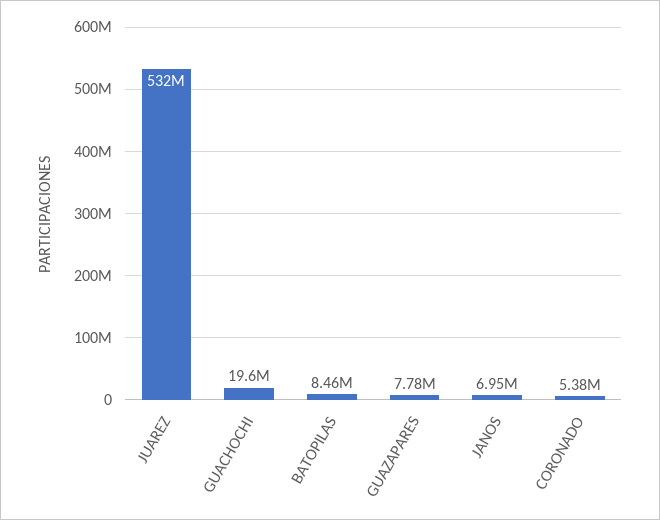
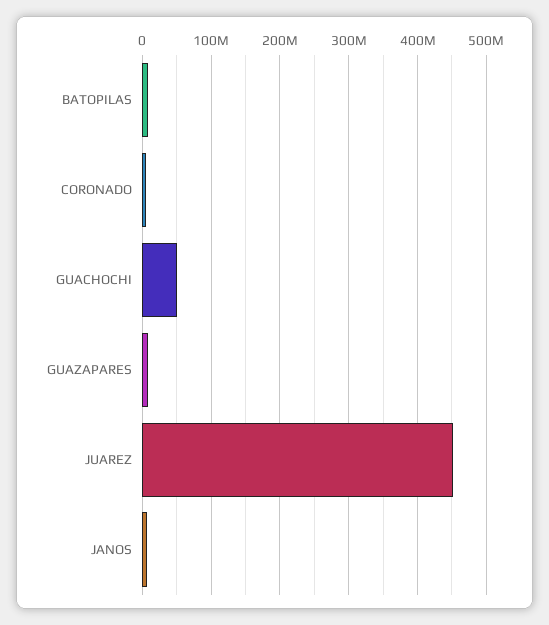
  {
-   "JUAREZ": 532000000,
+   "JUAREZ": 450000000,
-   "GUACHOCHI": 19600000,
+   "GUACHOCHI": 50000000,
    "BATOPILAS": 8460000,
    "GUAZAPARES": 7780000,
    "JANOS": 6950000,
    "CORONADO": 5380000
  }

